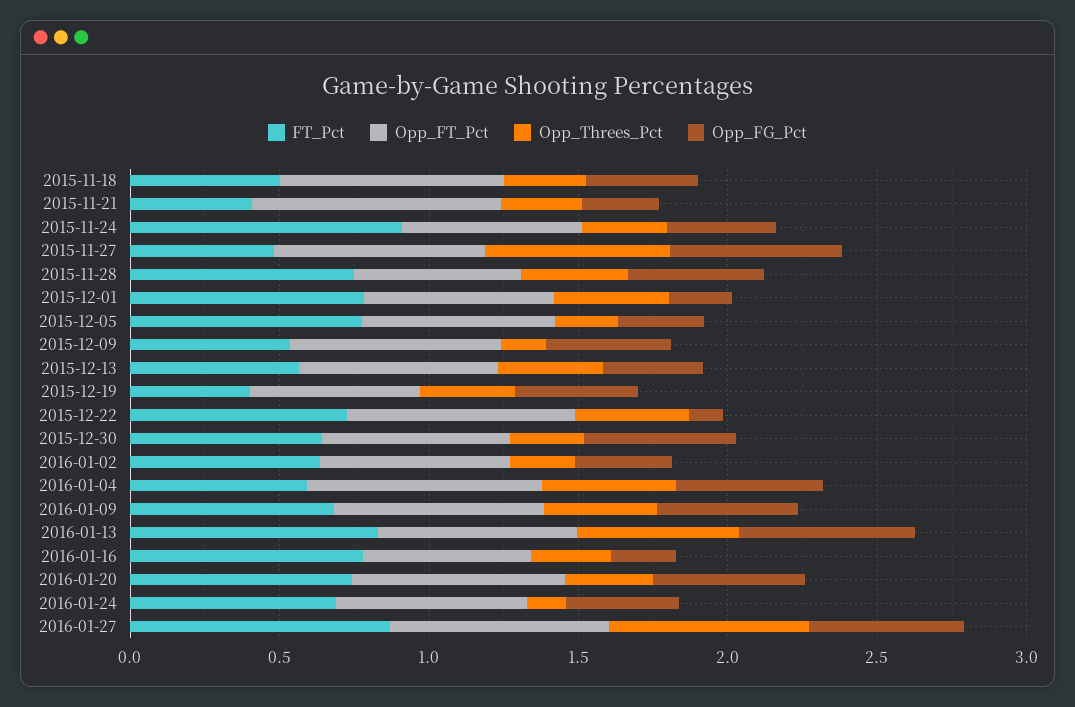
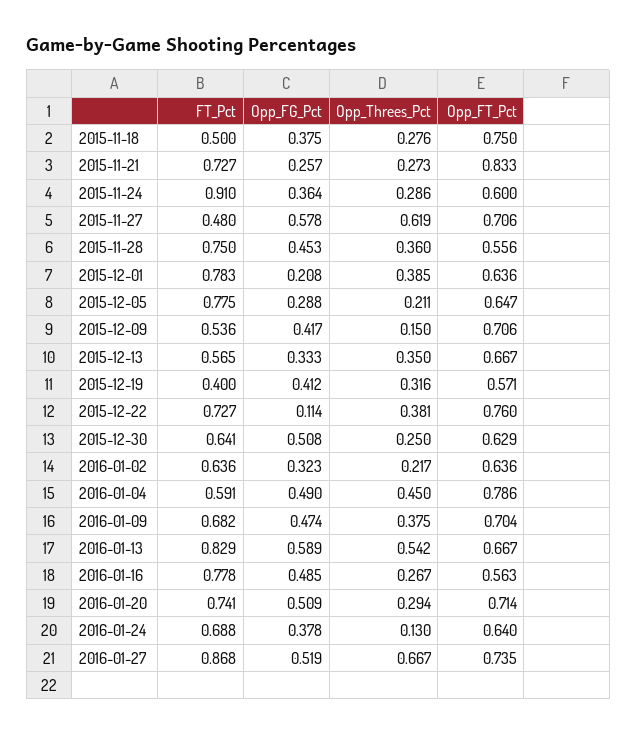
  {
    "FT_Pct": {
      "2015-11-18": 0.5,
-     "2015-11-21": 0.4,
+     "2015-11-21": 0.727,
      "2015-11-24": 0.91,
      "2015-11-27": 0.48,
      "2015-11-28": 0.75,
      "2015-12-01": 0.783,
      "2015-12-05": 0.775,
      "2015-12-09": 0.536,
      "2015-12-13": 0.565,
      "2015-12-19": 0.4,
      "2015-12-22": 0.727,
      "2015-12-30": 0.641,
      "2016-01-02": 0.636,
      "2016-01-04": 0.591,
      "2016-01-09": 0.682,
      "2016-01-13": 0.829,
      "2016-01-16": 0.778,
      "2016-01-20": 0.741,
      "2016-01-24": 0.688,
      "2016-01-27": 0.868
    },
    "Opp_FT_Pct": {
      "2015-11-18": 0.75,
      "2015-11-21": 0.833,
      "2015-11-24": 0.6,
      "2015-11-27": 0.706,
      "2015-11-28": 0.556,
      "2015-12-01": 0.636,
      "2015-12-05": 0.647,
      "2015-12-09": 0.706,
      "2015-12-13": 0.667,
      "2015-12-19": 0.571,
      "2015-12-22": 0.76,
      "2015-12-30": 0.629,
      "2016-01-02": 0.636,
      "2016-01-04": 0.786,
      "2016-01-09": 0.704,
      "2016-01-13": 0.667,
      "2016-01-16": 0.563,
      "2016-01-20": 0.714,
      "2016-01-24": 0.64,
      "2016-01-27": 0.735
    },
    "Opp_Threes_Pct": {
      "2015-11-18": 0.276,
      "2015-11-21": 0.273,
      "2015-11-24": 0.286,
      "2015-11-27": 0.619,
      "2015-11-28": 0.36,
      "2015-12-01": 0.385,
      "2015-12-05": 0.211,
      "2015-12-09": 0.15,
      "2015-12-13": 0.35,
      "2015-12-19": 0.316,
      "2015-12-22": 0.381,
      "2015-12-30": 0.25,
      "2016-01-02": 0.217,
      "2016-01-04": 0.45,
      "2016-01-09": 0.375,
      "2016-01-13": 0.542,
      "2016-01-16": 0.267,
      "2016-01-20": 0.294,
      "2016-01-24": 0.13,
      "2016-01-27": 0.667
    },
    "Opp_FG_Pct": {
      "2015-11-18": 0.375,
      "2015-11-21": 0.257,
      "2015-11-24": 0.364,
      "2015-11-27": 0.578,
      "2015-11-28": 0.453,
      "2015-12-01": 0.208,
      "2015-12-05": 0.288,
      "2015-12-09": 0.417,
      "2015-12-13": 0.333,
      "2015-12-19": 0.412,
      "2015-12-22": 0.114,
      "2015-12-30": 0.508,
      "2016-01-02": 0.323,
      "2016-01-04": 0.49,
      "2016-01-09": 0.474,
      "2016-01-13": 0.589,
-     "2016-01-16": 0.2,
+     "2016-01-16": 0.485,
      "2016-01-20": 0.509,
      "2016-01-24": 0.378,
      "2016-01-27": 0.519
    }
  }

